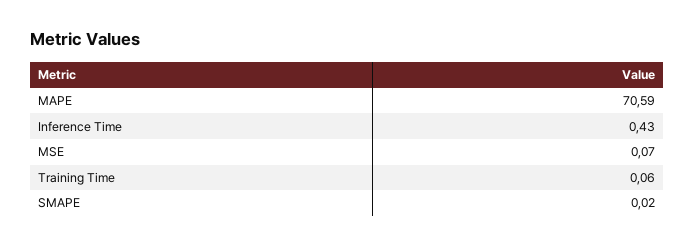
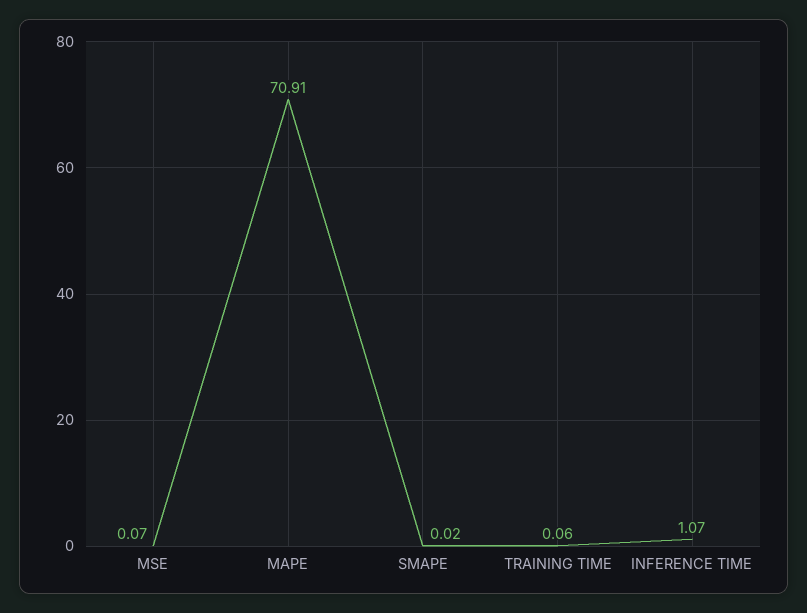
  {
-   "MAPE": 70.59,
+   "MAPE": 70.91,
-   "Inference Time": 0.43,
+   "Inference Time": 1.07,
    "MSE": 0.07,
    "Training Time": 0.06,
    "SMAPE": 0.02
  }

